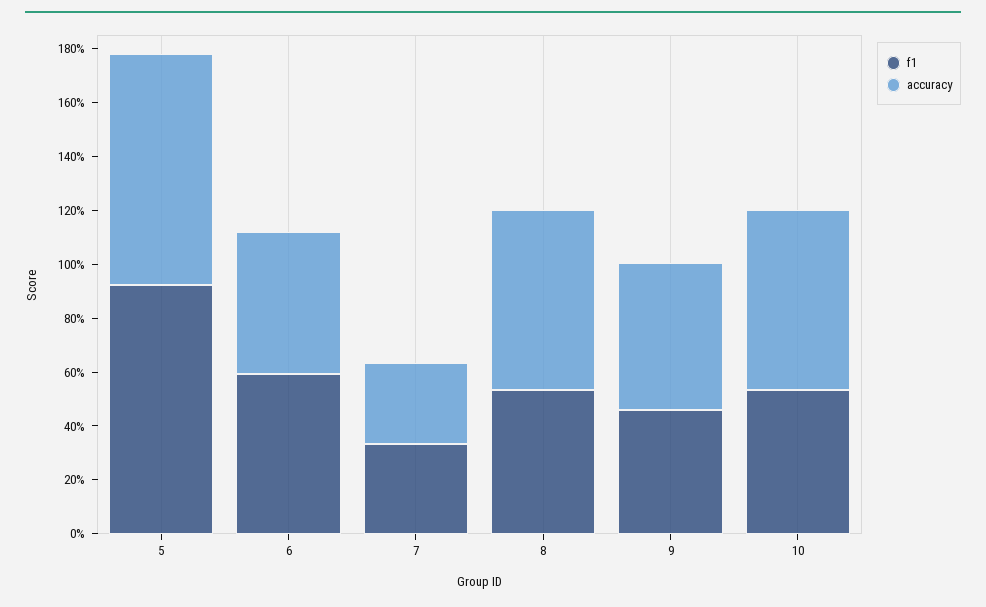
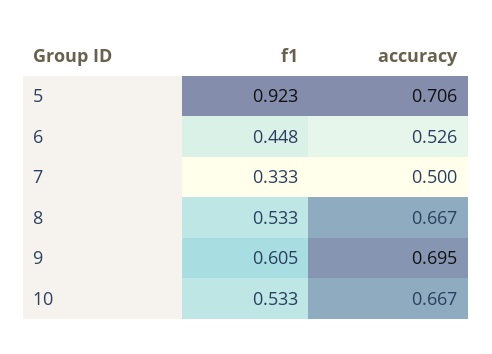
  {
    "f1": {
      "5": 0.923,
-     "6": 0.6,
+     "6": 0.448,
      "7": 0.333,
      "8": 0.533,
-     "9": 0.45,
+     "9": 0.605,
      "10": 0.533
    },
    "accuracy": {
-     "5": 0.85,
+     "5": 0.706,
      "6": 0.526,
-     "7": 0.3,
+     "7": 0.5,
      "8": 0.667,
-     "9": 0.55,
+     "9": 0.695,
      "10": 0.667
    }
  }

